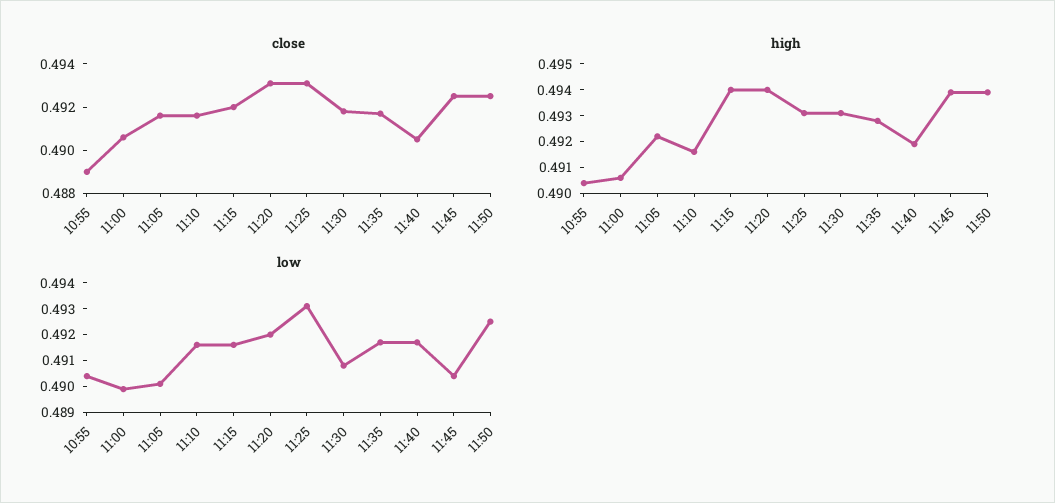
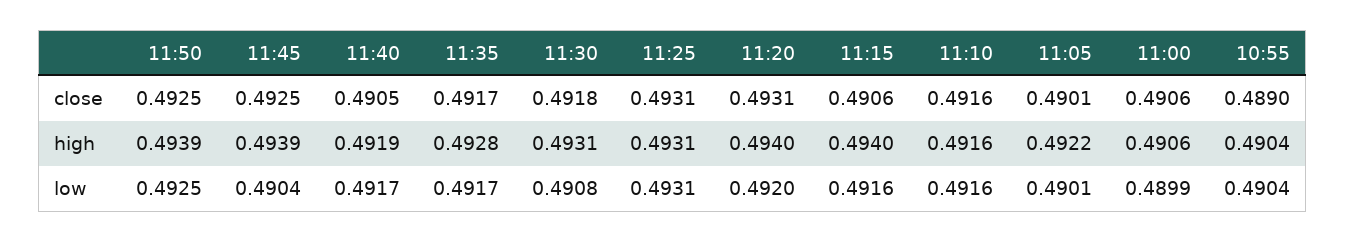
  {
    "close": {
      "10:55": 0.489,
      "11:00": 0.4906,
-     "11:05": 0.4915,
+     "11:05": 0.4901,
      "11:10": 0.4916,
-     "11:15": 0.492,
+     "11:15": 0.4906,
      "11:20": 0.4931,
      "11:25": 0.4931,
      "11:30": 0.4918,
      "11:35": 0.4917,
      "11:40": 0.4905,
      "11:45": 0.4925,
      "11:50": 0.4925
    },
    "high": {
      "10:55": 0.4904,
      "11:00": 0.4906,
      "11:05": 0.4922,
      "11:10": 0.4916,
      "11:15": 0.494,
      "11:20": 0.494,
      "11:25": 0.4931,
      "11:30": 0.4931,
      "11:35": 0.4928,
      "11:40": 0.4919,
      "11:45": 0.4939,
      "11:50": 0.4939
    },
    "low": {
      "10:55": 0.4904,
      "11:00": 0.4899,
      "11:05": 0.4901,
      "11:10": 0.4916,
      "11:15": 0.4916,
      "11:20": 0.492,
      "11:25": 0.4931,
      "11:30": 0.4908,
      "11:35": 0.4917,
      "11:40": 0.4917,
      "11:45": 0.4904,
      "11:50": 0.4925
    }
  }

